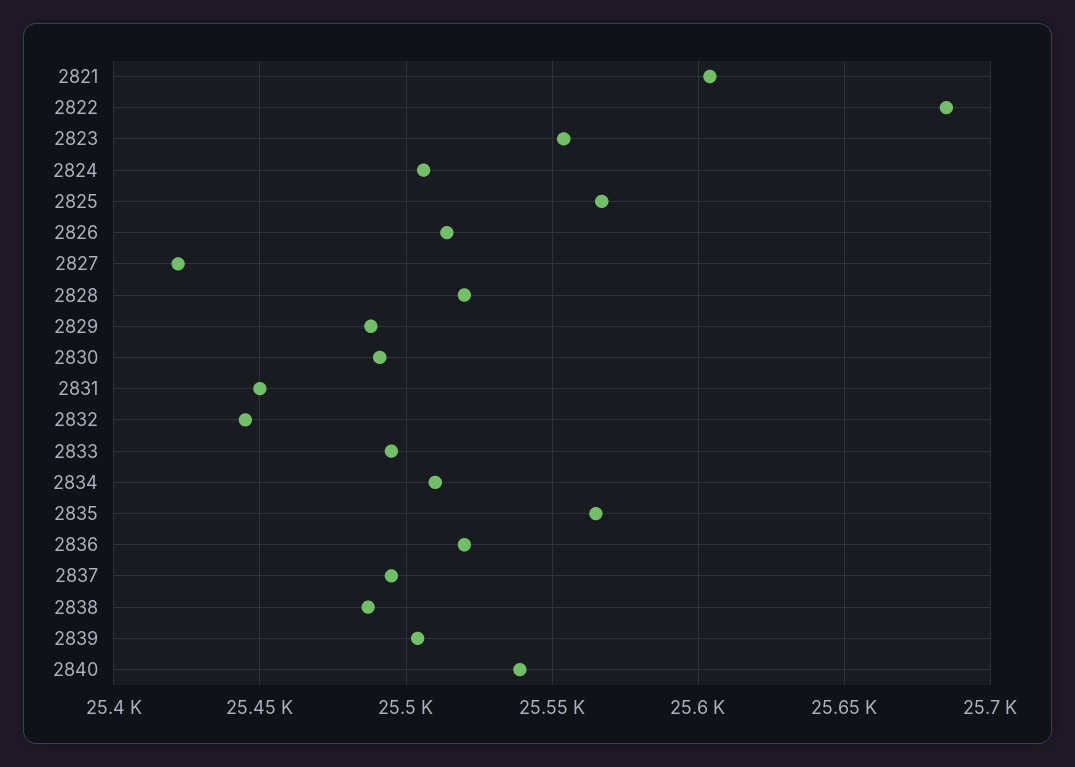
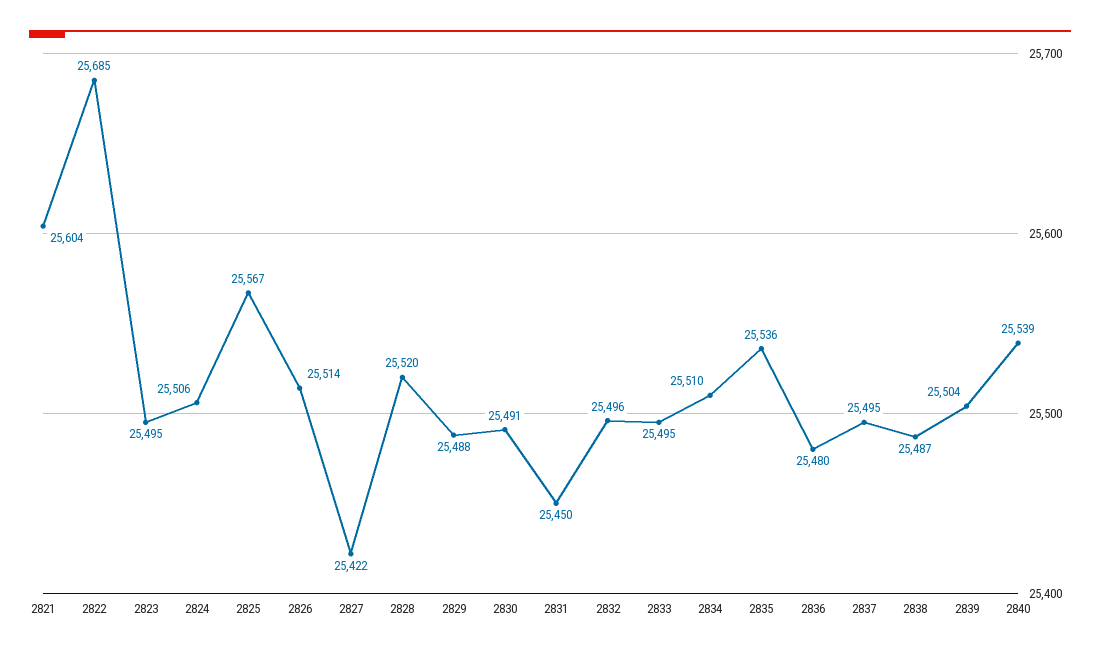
  {
    "2821": 25604,
    "2822": 25685,
-   "2823": 25555,
+   "2823": 25495,
    "2824": 25506,
    "2825": 25567,
    "2826": 25514,
    "2827": 25422,
    "2828": 25520,
    "2829": 25488,
    "2830": 25491,
    "2831": 25450,
-   "2832": 25445,
+   "2832": 25496,
    "2833": 25495,
    "2834": 25510,
-   "2835": 25565,
+   "2835": 25536,
-   "2836": 25520,
+   "2836": 25480,
    "2837": 25495,
    "2838": 25487,
    "2839": 25504,
    "2840": 25539
  }

